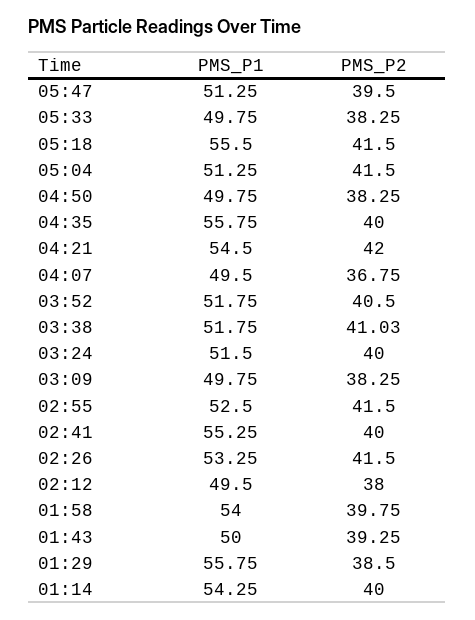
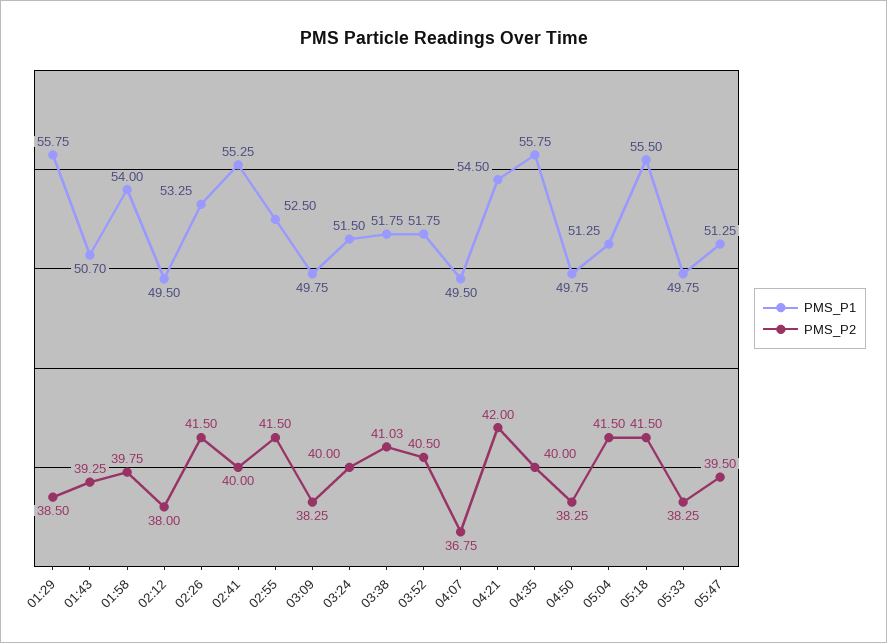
  {
    "PMS_P1": {
      "05:47": 51.25,
      "05:33": 49.75,
      "05:18": 55.5,
      "05:04": 51.25,
      "04:50": 49.75,
      "04:35": 55.75,
      "04:21": 54.5,
      "04:07": 49.5,
      "03:52": 51.75,
      "03:38": 51.75,
      "03:24": 51.5,
      "03:09": 49.75,
      "02:55": 52.5,
      "02:41": 55.25,
      "02:26": 53.25,
      "02:12": 49.5,
      "01:58": 54,
-     "01:43": 50,
+     "01:43": 50.7,
-     "01:29": 55.75,
+     "01:29": 55.75
-     "01:14": 54.25
    },
    "PMS_P2": {
      "05:47": 39.5,
      "05:33": 38.25,
      "05:18": 41.5,
      "05:04": 41.5,
      "04:50": 38.25,
      "04:35": 40,
      "04:21": 42,
      "04:07": 36.75,
      "03:52": 40.5,
      "03:38": 41.03,
      "03:24": 40,
      "03:09": 38.25,
      "02:55": 41.5,
      "02:41": 40,
      "02:26": 41.5,
      "02:12": 38,
      "01:58": 39.75,
      "01:43": 39.25,
-     "01:29": 38.5,
+     "01:29": 38.5
-     "01:14": 40
    }
  }

